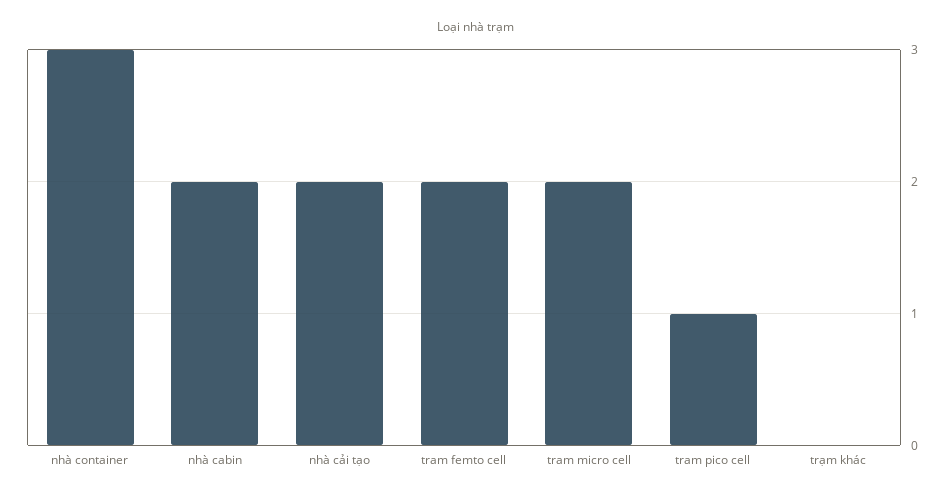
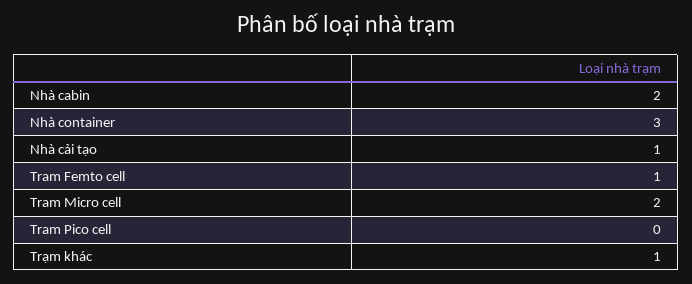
  {
    "nhà container": 3,
    "nhà cabin": 2,
-   "nhà cải tạo": 2,
+   "nhà cải tạo": 1,
-   "tram femto cell": 2,
+   "tram femto cell": 1,
    "tram micro cell": 2,
-   "tram pico cell": 1,
+   "tram pico cell": 0,
-   "trạm khác": 0
+   "trạm khác": 1
  }

